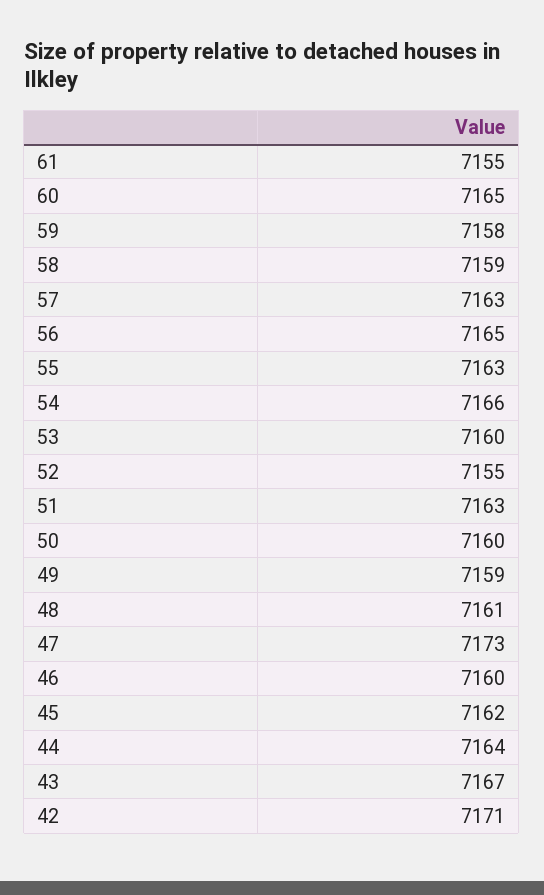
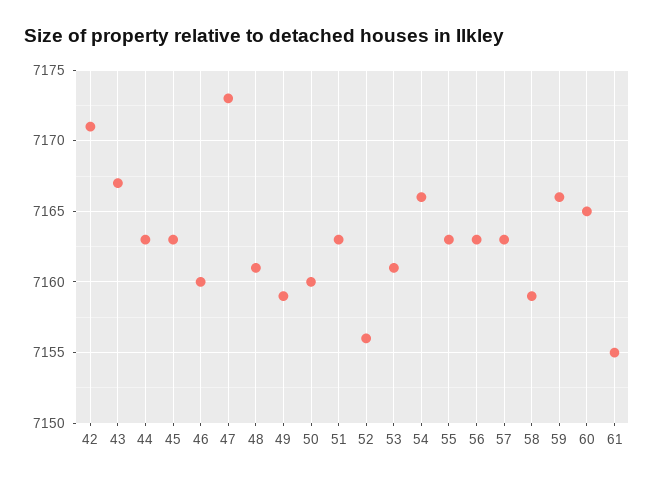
  {
    "61": 7155,
    "60": 7165,
-   "59": 7158,
+   "59": 7166,
    "58": 7159,
    "57": 7163,
-   "56": 7165,
+   "56": 7163,
    "55": 7163,
    "54": 7166,
-   "53": 7160,
+   "53": 7161,
-   "52": 7155,
+   "52": 7156,
    "51": 7163,
    "50": 7160,
    "49": 7159,
    "48": 7161,
    "47": 7173,
    "46": 7160,
-   "45": 7162,
+   "45": 7163,
-   "44": 7164,
+   "44": 7163,
    "43": 7167,
    "42": 7171
  }

